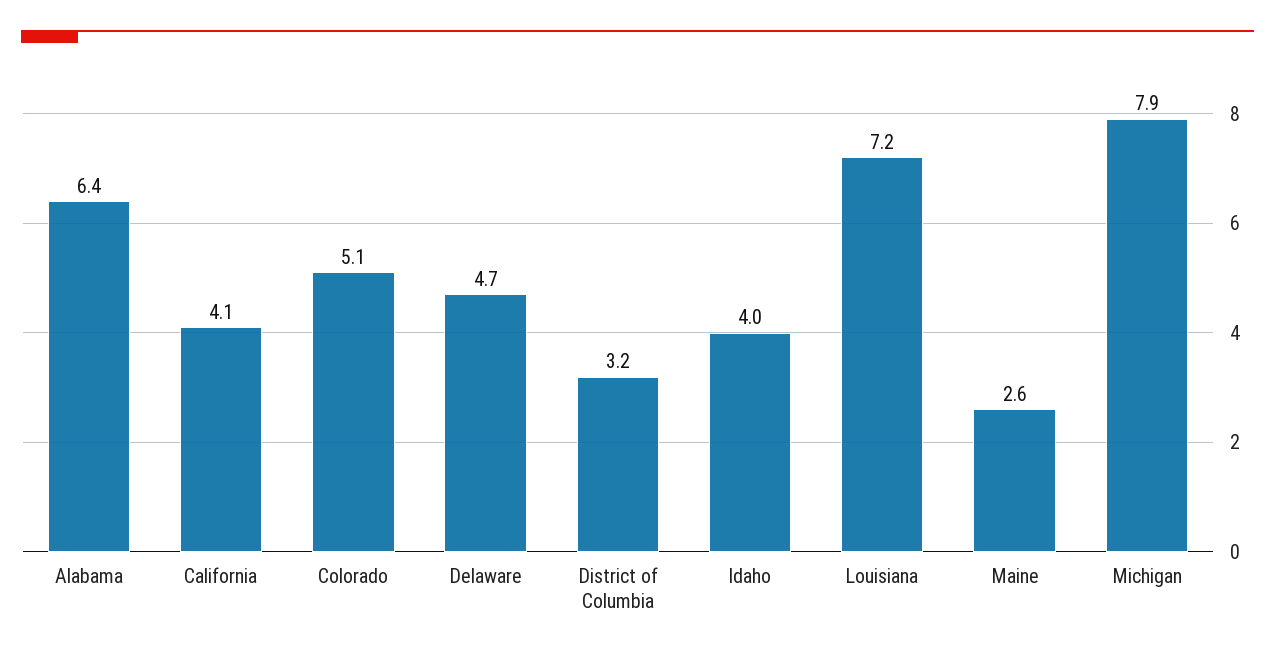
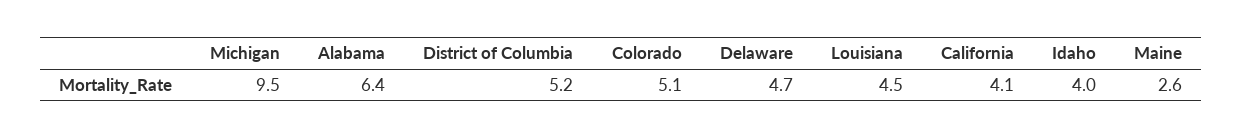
  {
    "Alabama": 6.4,
    "California": 4.1,
    "Colorado": 5.1,
    "Delaware": 4.7,
-   "District of Columbia": 3.2,
+   "District of Columbia": 5.2,
    "Idaho": 4,
-   "Louisiana": 7.2,
+   "Louisiana": 4.5,
    "Maine": 2.6,
-   "Michigan": 7.9
+   "Michigan": 9.5
  }

